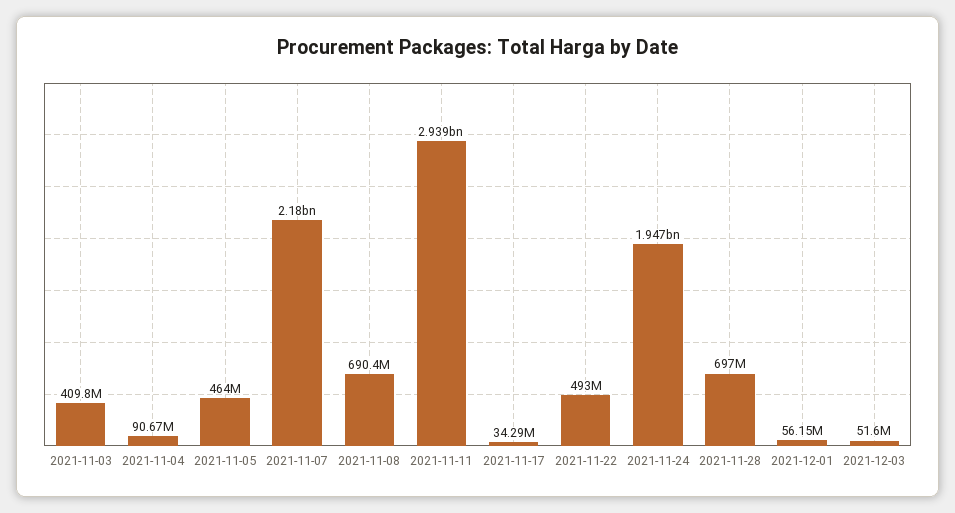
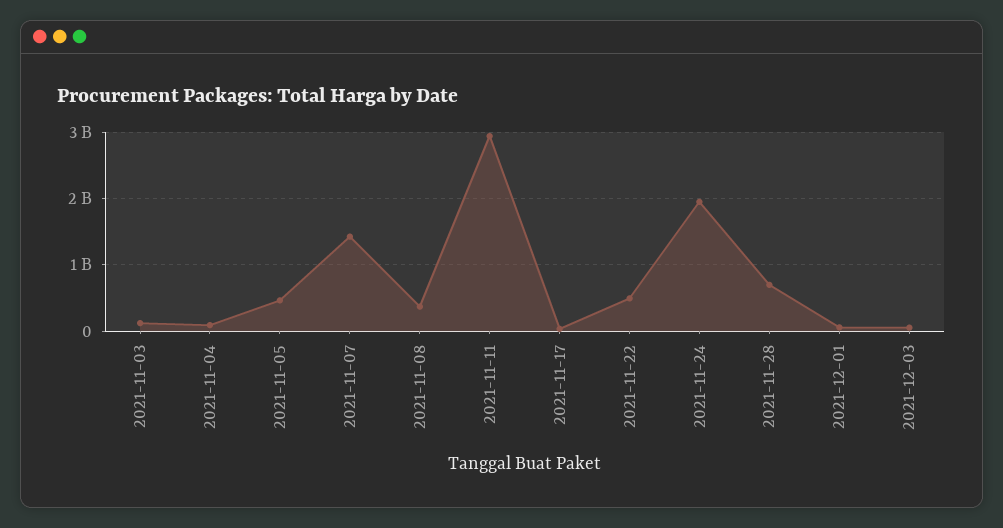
  {
-   "2021-11-03": 409800000,
+   "2021-11-03": 100000000,
    "2021-11-04": 90670000,
    "2021-11-05": 464000000,
-   "2021-11-07": 2180000000,
+   "2021-11-07": 1400000000,
-   "2021-11-08": 690400000,
+   "2021-11-08": 400000000,
    "2021-11-11": 2939000000,
    "2021-11-17": 34290000,
    "2021-11-22": 493000000,
    "2021-11-24": 1947000000,
    "2021-11-28": 697000000,
    "2021-12-01": 56150000,
    "2021-12-03": 51600000
  }

